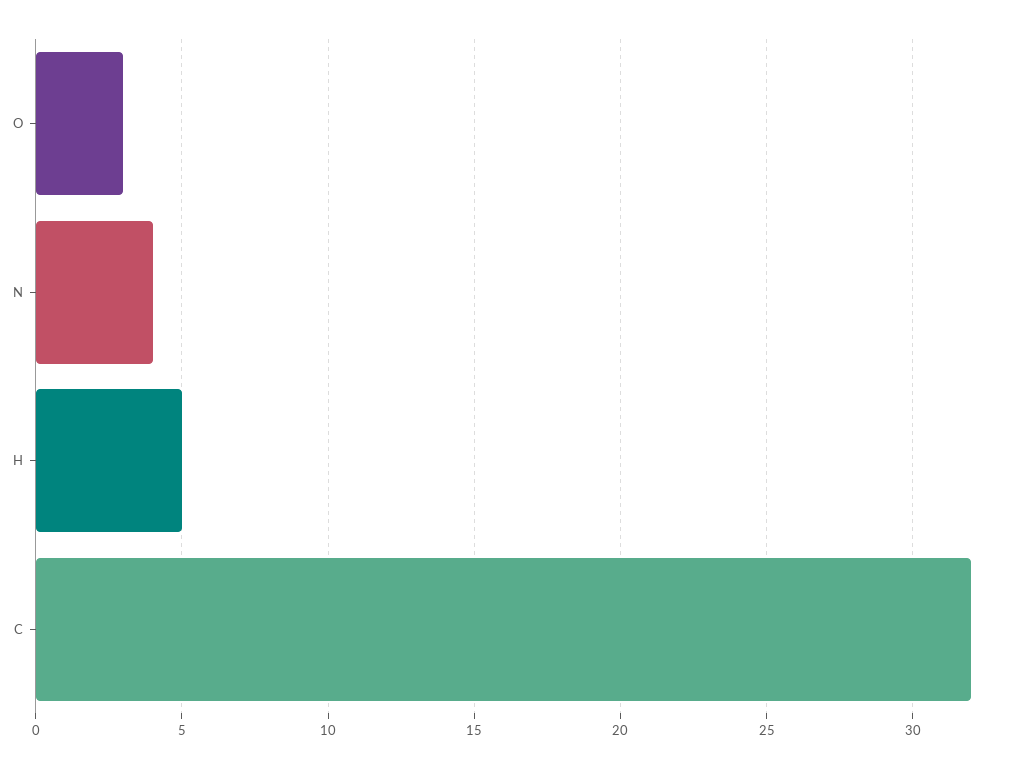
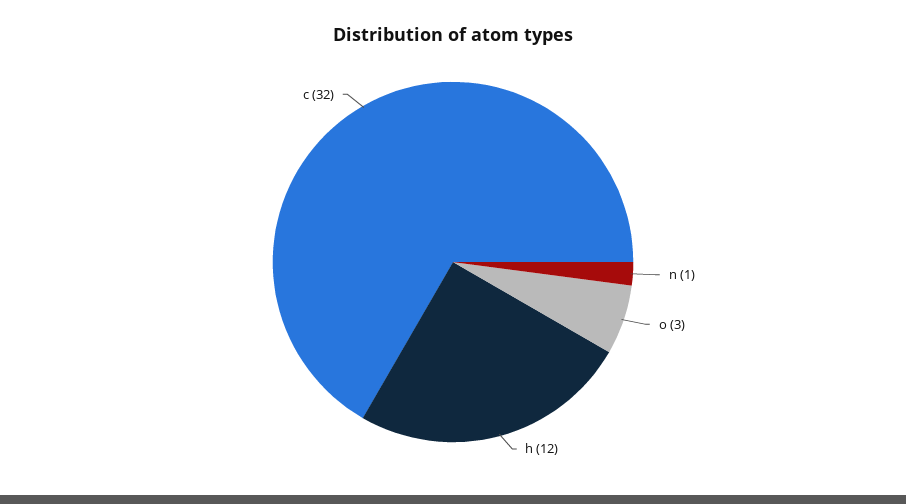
  {
    "O": 3,
-   "N": 4,
+   "N": 1,
-   "H": 5,
+   "H": 12,
    "C": 32
  }

